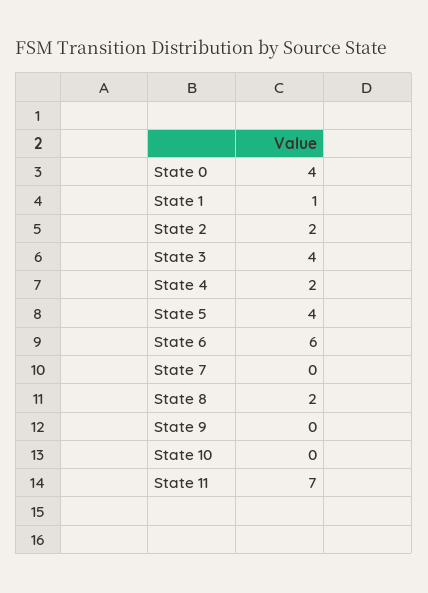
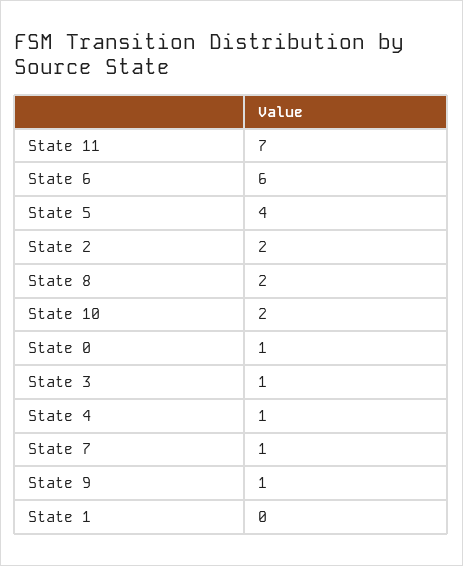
  {
-   "State 0": 4,
+   "State 0": 1,
-   "State 1": 1,
+   "State 1": 0,
    "State 2": 2,
-   "State 3": 4,
+   "State 3": 1,
-   "State 4": 2,
+   "State 4": 1,
    "State 5": 4,
    "State 6": 6,
-   "State 7": 0,
+   "State 7": 1,
    "State 8": 2,
-   "State 9": 0,
+   "State 9": 1,
-   "State 10": 0,
+   "State 10": 2,
    "State 11": 7
  }

